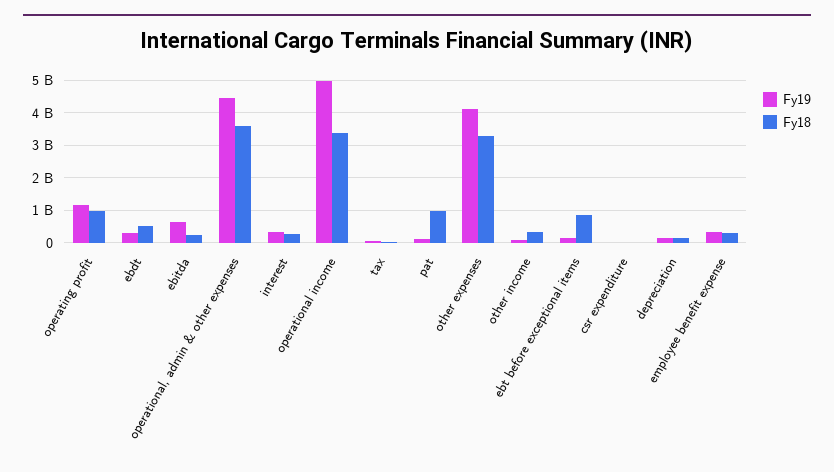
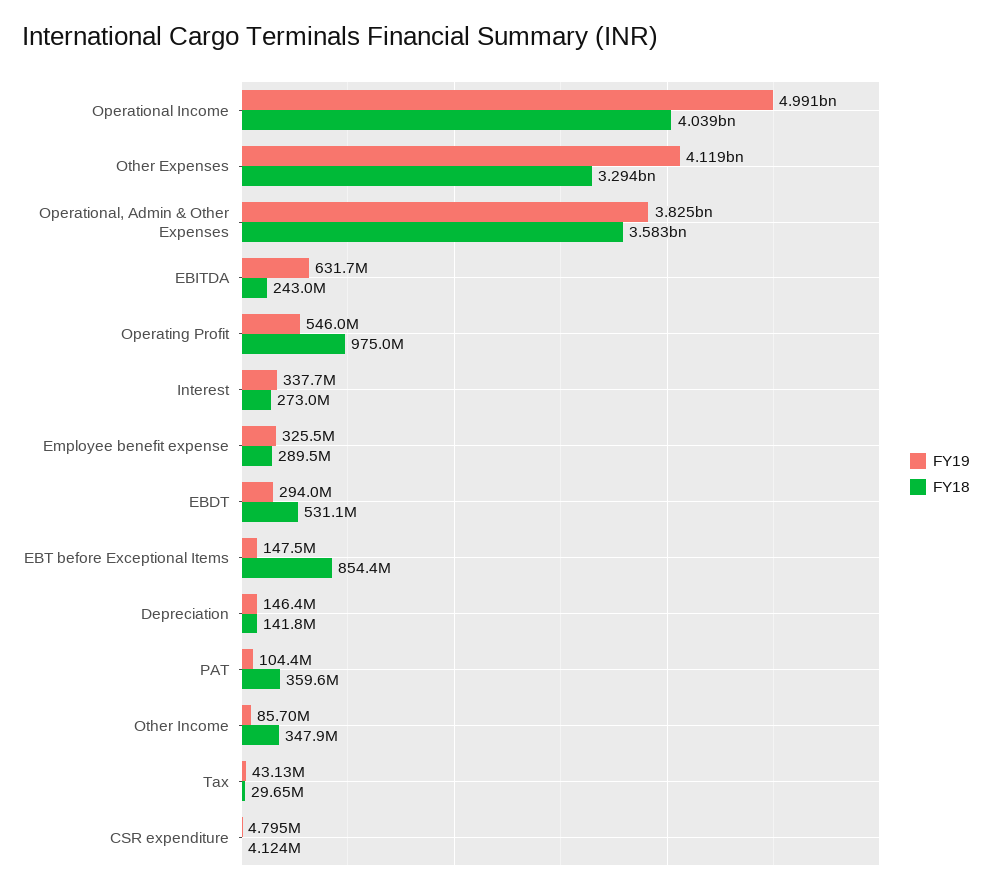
  {
    "Fy19": {
-     "operating profit": 1200000000,
+     "operating profit": 546000000,
      "ebdt": 294000000,
      "ebitda": 631700000,
-     "operational, admin & other expenses": 4400000000,
+     "operational, admin & other expenses": 3825000000,
      "interest": 337700000,
      "operational income": 4991000000,
      "tax": 43130000,
      "pat": 104400000,
      "other expenses": 4119000000,
      "other income": 85700000,
      "ebt before exceptional items": 147500000,
      "csr expenditure": 4795000,
      "depreciation": 146400000,
      "employee benefit expense": 325500000
    },
    "Fy18": {
      "operating profit": 975000000,
      "ebdt": 531100000,
      "ebitda": 243000000,
      "operational, admin & other expenses": 3583000000,
      "interest": 273000000,
-     "operational income": 3400000000,
+     "operational income": 4039000000,
      "tax": 29650000,
-     "pat": 1000000000,
+     "pat": 359600000,
      "other expenses": 3294000000,
      "other income": 347900000,
      "ebt before exceptional items": 854400000,
      "csr expenditure": 4124000,
      "depreciation": 141800000,
      "employee benefit expense": 289500000
    }
  }

